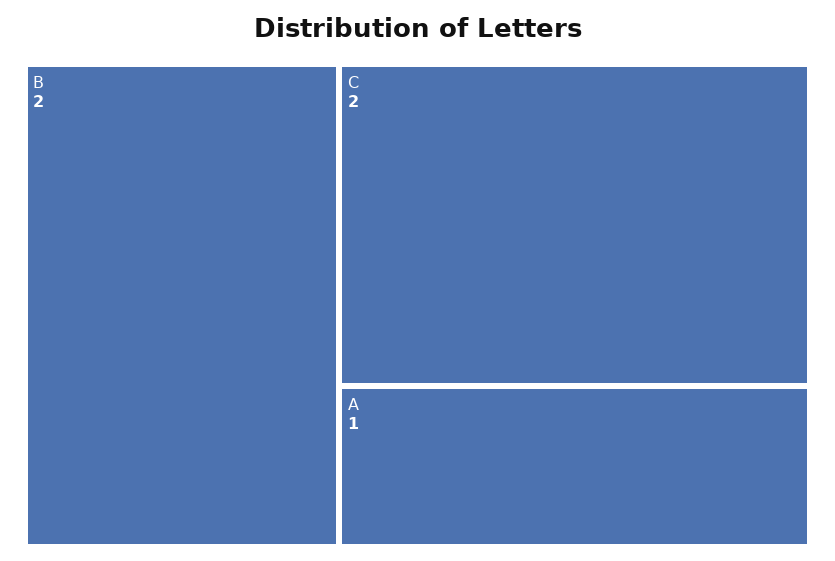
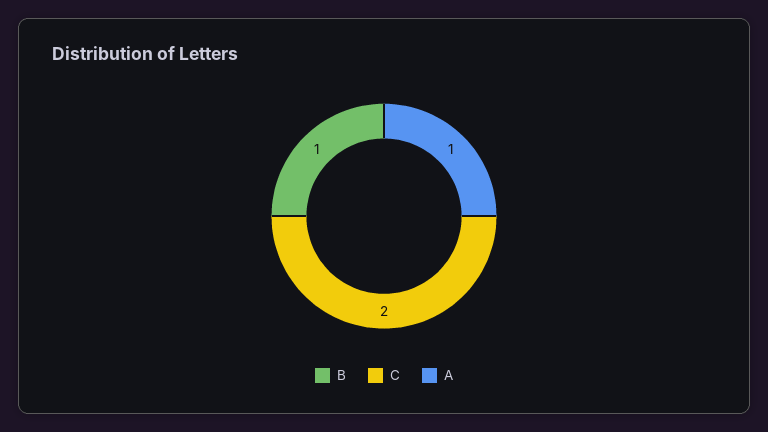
  {
-   "B": 2,
+   "B": 1,
    "C": 2,
    "A": 1
  }

